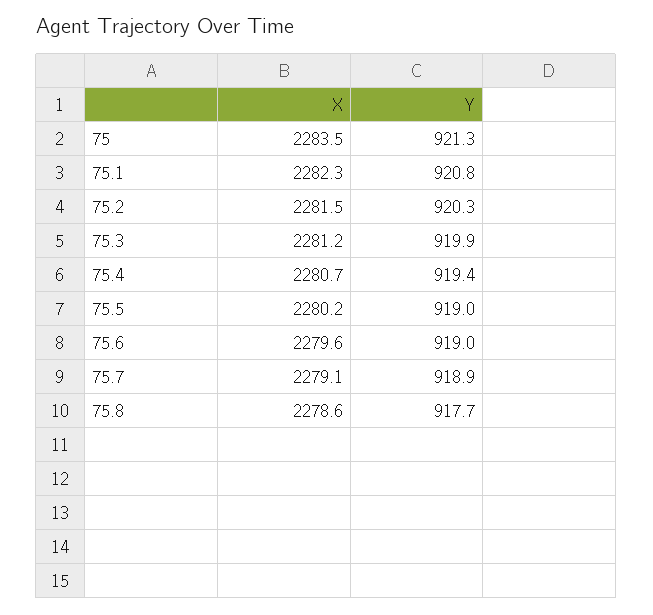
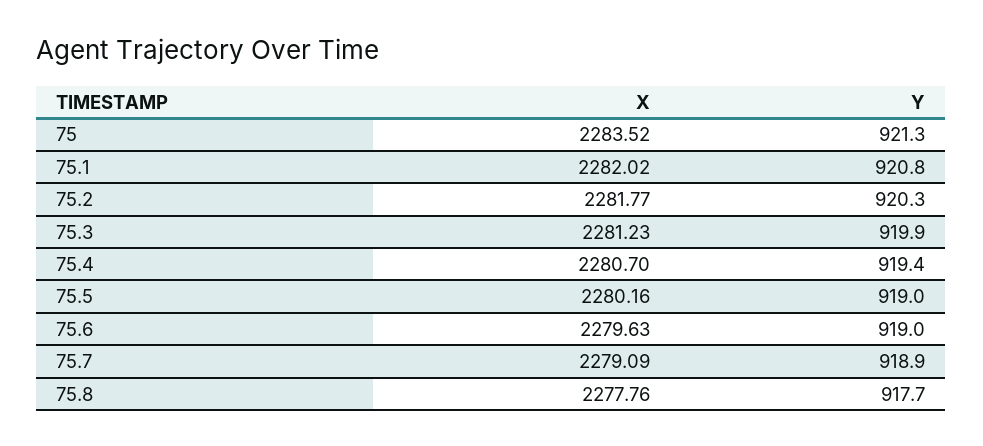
  {
    "X": {
      "75": 2283.52,
-     "75.1": 2282.3,
+     "75.1": 2282.02,
-     "75.2": 2281.5,
+     "75.2": 2281.77,
      "75.3": 2281.23,
      "75.4": 2280.7,
      "75.5": 2280.16,
      "75.6": 2279.63,
      "75.7": 2279.09,
-     "75.8": 2278.6
+     "75.8": 2277.76
    },
    "Y": {
      "75": 921.3,
      "75.1": 920.8,
      "75.2": 920.3,
      "75.3": 919.9,
      "75.4": 919.4,
      "75.5": 919,
      "75.6": 919,
      "75.7": 918.9,
      "75.8": 917.7
    }
  }

